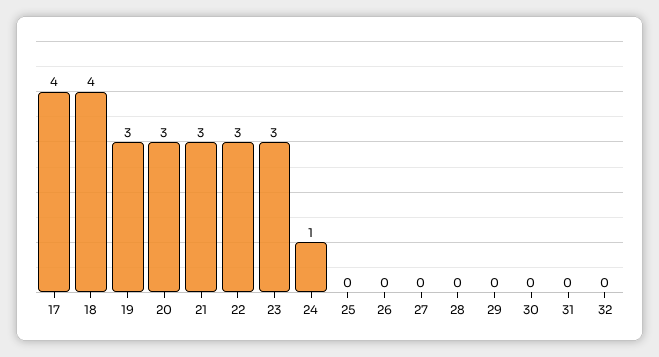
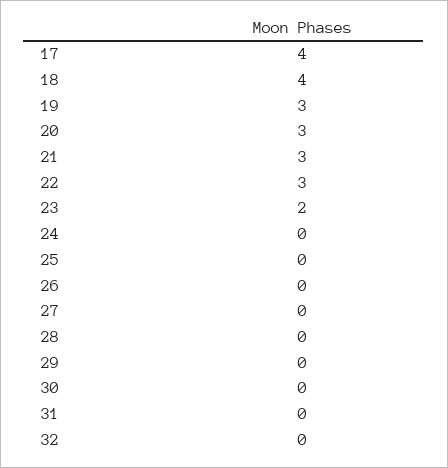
  {
    "17": 4,
    "18": 4,
    "19": 3,
    "20": 3,
    "21": 3,
    "22": 3,
-   "23": 3,
+   "23": 2,
-   "24": 1,
+   "24": 0,
    "25": 0,
    "26": 0,
    "27": 0,
    "28": 0,
    "29": 0,
    "30": 0,
    "31": 0,
    "32": 0
  }

